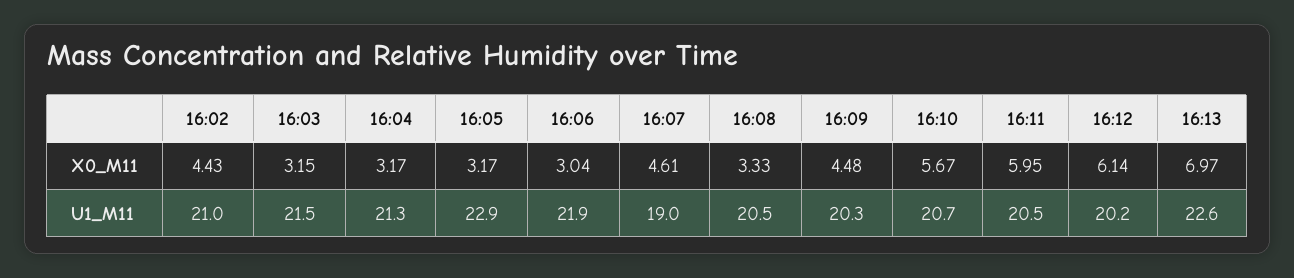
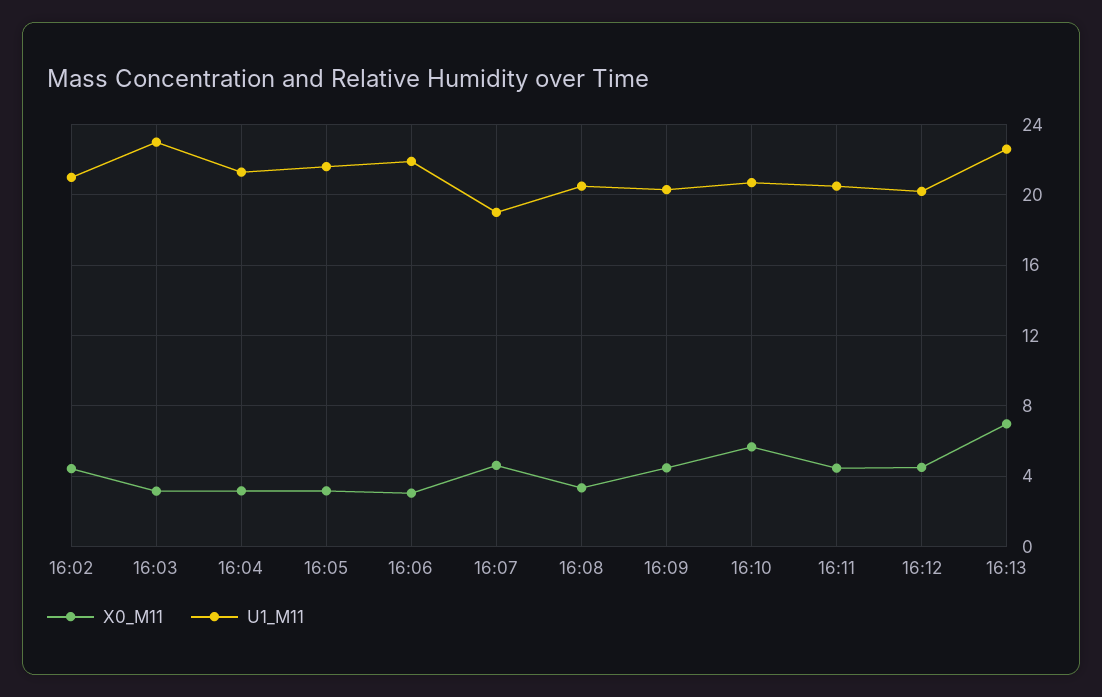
  {
    "X0_M11": {
      "16:02": 4.43,
      "16:03": 3.15,
      "16:04": 3.17,
      "16:05": 3.17,
      "16:06": 3.04,
      "16:07": 4.61,
      "16:08": 3.33,
      "16:09": 4.48,
      "16:10": 5.67,
-     "16:11": 5.95,
+     "16:11": 4.5,
-     "16:12": 6.14,
+     "16:12": 4.5,
      "16:13": 6.97
    },
    "U1_M11": {
      "16:02": 21,
-     "16:03": 21.5,
+     "16:03": 23,
      "16:04": 21.3,
-     "16:05": 22.9,
+     "16:05": 21.5,
      "16:06": 21.9,
      "16:07": 19,
      "16:08": 20.5,
      "16:09": 20.3,
      "16:10": 20.7,
      "16:11": 20.5,
      "16:12": 20.2,
      "16:13": 22.6
    }
  }

